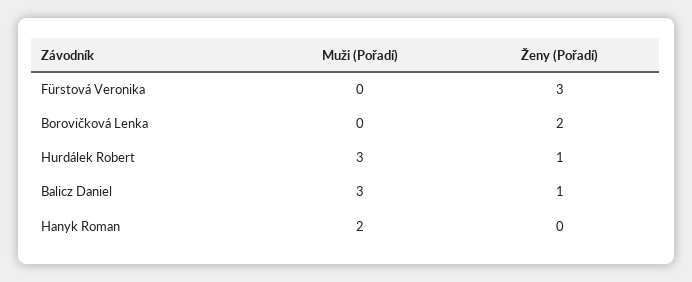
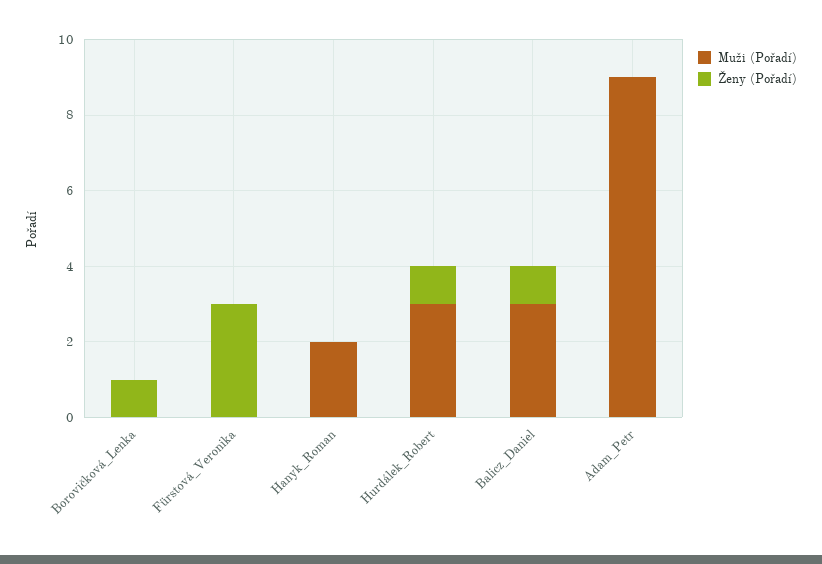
  {
    "Muži (Pořadí)": {
      "Fürstová Veronika": 0,
      "Borovičková Lenka": 0,
      "Hurdálek Robert": 3,
      "Balicz Daniel": 3,
-     "Hanyk Roman": 2
+     "Hanyk Roman": 2,
+     "Adam_Petr": 9
    },
    "Ženy (Pořadí)": {
      "Fürstová Veronika": 3,
-     "Borovičková Lenka": 2,
+     "Borovičková Lenka": 1,
      "Hurdálek Robert": 1,
      "Balicz Daniel": 1,
-     "Hanyk Roman": 0
+     "Hanyk Roman": 0,
+     "Adam_Petr": 0
    }
  }

